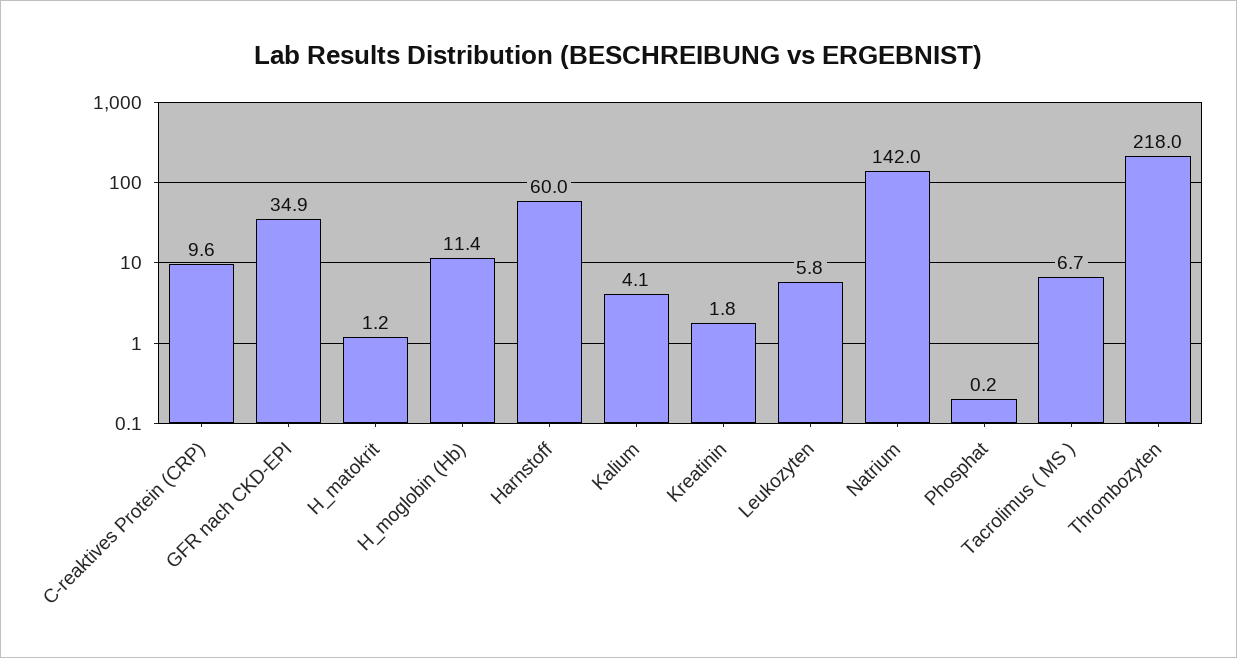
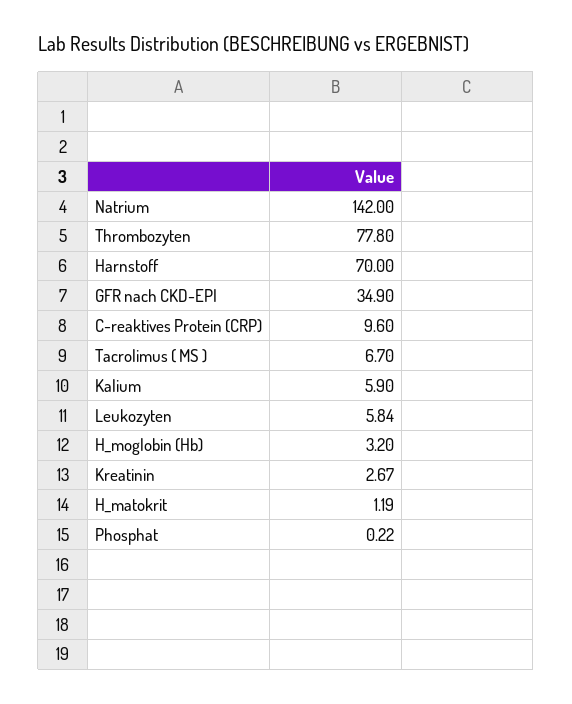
  {
    "C-reaktives Protein (CRP)": 9.6,
    "GFR nach CKD-EPI": 34.9,
    "H_matokrit": 1.19,
-   "H_moglobin (Hb)": 11.4,
+   "H_moglobin (Hb)": 3.2,
-   "Harnstoff": 60,
+   "Harnstoff": 70,
-   "Kalium": 4.1,
+   "Kalium": 5.9,
-   "Kreatinin": 1.8,
+   "Kreatinin": 2.67,
    "Leukozyten": 5.84,
    "Natrium": 142,
    "Phosphat": 0.22,
    "Tacrolimus ( MS )": 6.7,
-   "Thrombozyten": 218
+   "Thrombozyten": 77.8
  }

